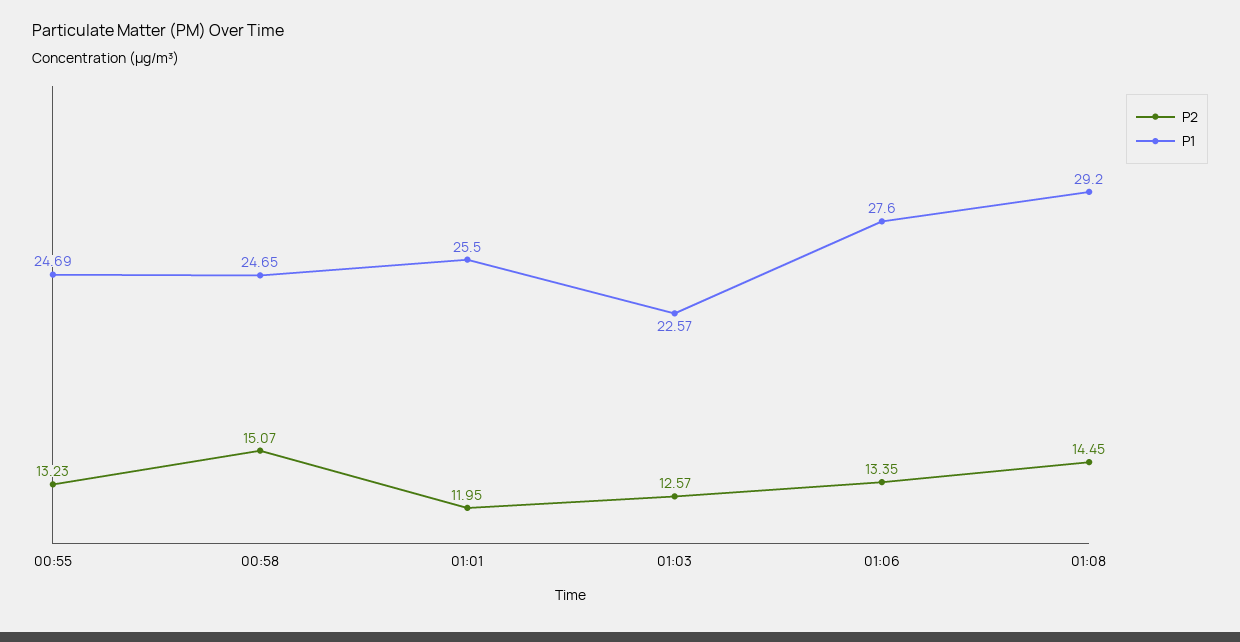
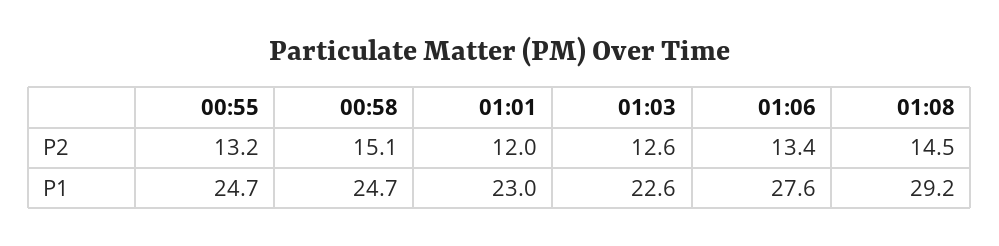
  {
    "P2": {
      "00:55": 13.23,
      "00:58": 15.07,
      "01:01": 11.95,
      "01:03": 12.57,
      "01:06": 13.35,
      "01:08": 14.45
    },
    "P1": {
      "00:55": 24.69,
      "00:58": 24.65,
-     "01:01": 25.5,
+     "01:01": 23,
      "01:03": 22.57,
      "01:06": 27.6,
      "01:08": 29.2
    }
  }

